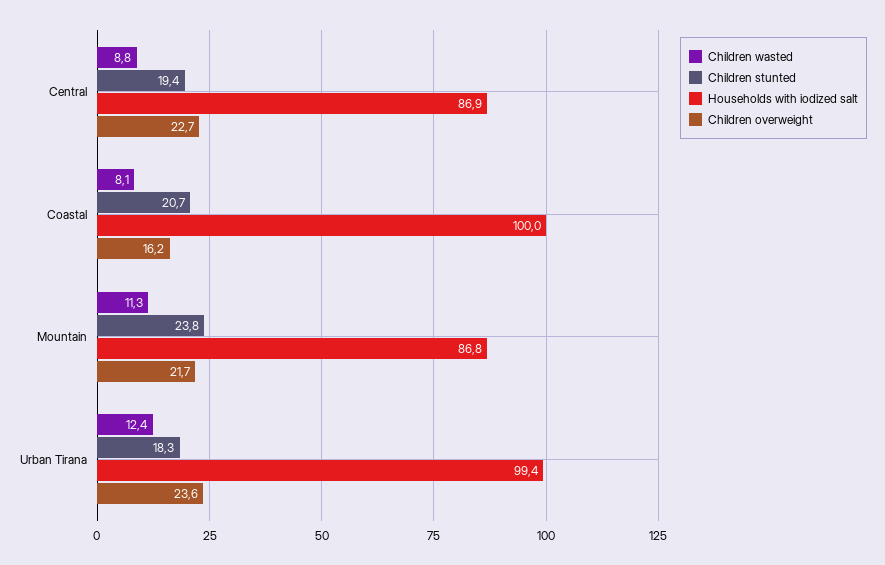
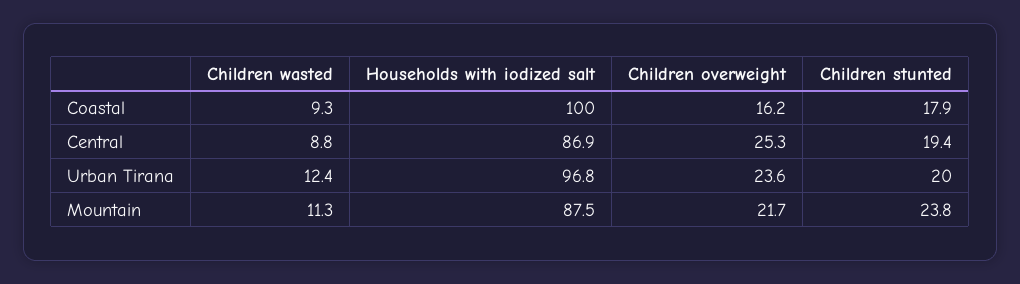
  {
    "Children wasted": {
      "Central": 8.8,
-     "Coastal": 8.1,
+     "Coastal": 9.3,
      "Mountain": 11.3,
      "Urban Tirana": 12.4
    },
    "Children stunted": {
      "Central": 19.4,
-     "Coastal": 20.7,
+     "Coastal": 17.9,
      "Mountain": 23.8,
-     "Urban Tirana": 18.3
+     "Urban Tirana": 20
    },
    "Households with iodized salt": {
      "Central": 86.9,
      "Coastal": 100,
-     "Mountain": 86.8,
+     "Mountain": 87.5,
-     "Urban Tirana": 99.4
+     "Urban Tirana": 96.8
    },
    "Children overweight": {
-     "Central": 22.7,
+     "Central": 25.3,
      "Coastal": 16.2,
      "Mountain": 21.7,
      "Urban Tirana": 23.6
    }
  }

